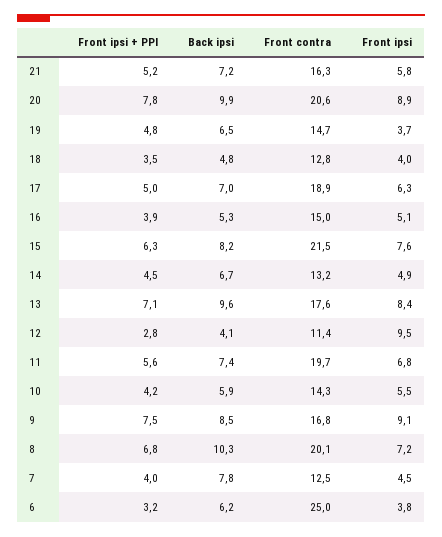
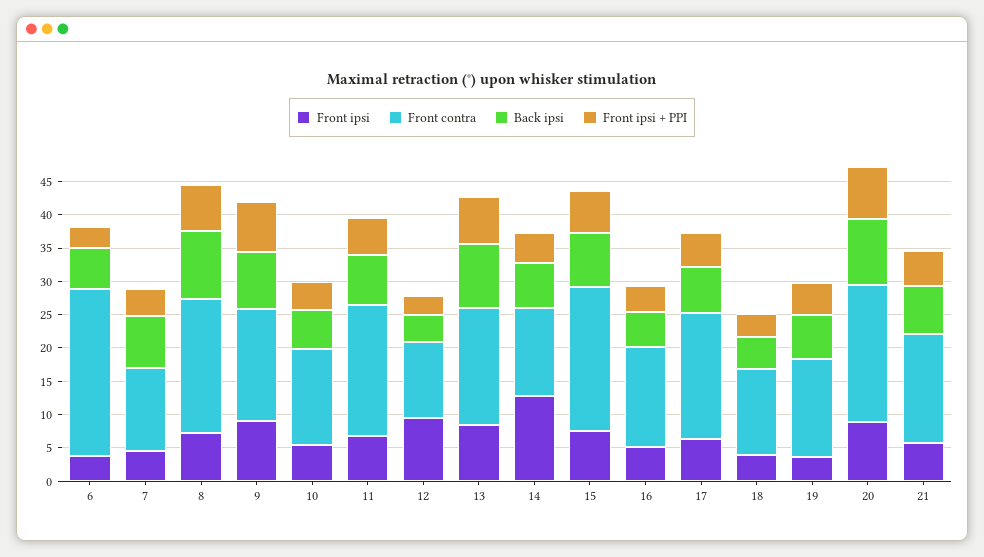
  {
    "Front ipsi + PPI": {
      "21": 5.2,
      "20": 7.8,
      "19": 4.8,
      "18": 3.5,
      "17": 5,
      "16": 3.9,
      "15": 6.3,
      "14": 4.5,
      "13": 7.1,
      "12": 2.8,
      "11": 5.6,
      "10": 4.2,
      "9": 7.5,
      "8": 6.8,
      "7": 4,
      "6": 3.2
    },
    "Back ipsi": {
      "21": 7.2,
      "20": 9.9,
      "19": 6.5,
      "18": 4.8,
      "17": 7,
      "16": 5.3,
      "15": 8.2,
      "14": 6.7,
      "13": 9.6,
      "12": 4.1,
      "11": 7.4,
      "10": 5.9,
      "9": 8.5,
      "8": 10.3,
      "7": 7.8,
      "6": 6.2
    },
    "Front contra": {
      "21": 16.3,
      "20": 20.6,
      "19": 14.7,
      "18": 12.8,
      "17": 18.9,
      "16": 15,
      "15": 21.5,
      "14": 13.2,
      "13": 17.6,
      "12": 11.4,
      "11": 19.7,
      "10": 14.3,
      "9": 16.8,
      "8": 20.1,
      "7": 12.5,
      "6": 25
    },
    "Front ipsi": {
      "21": 5.8,
      "20": 8.9,
      "19": 3.7,
      "18": 4,
      "17": 6.3,
      "16": 5.1,
      "15": 7.6,
-     "14": 4.9,
+     "14": 12.5,
      "13": 8.4,
      "12": 9.5,
      "11": 6.8,
      "10": 5.5,
      "9": 9.1,
      "8": 7.2,
      "7": 4.5,
      "6": 3.8
    }
  }

